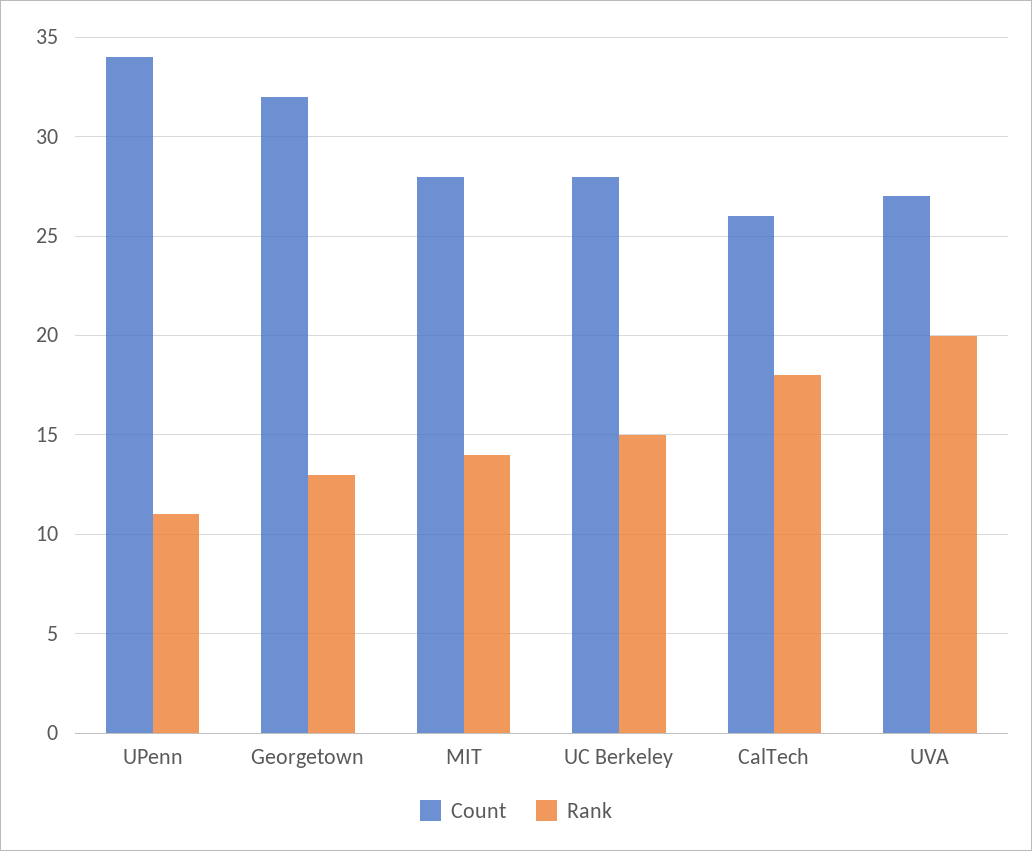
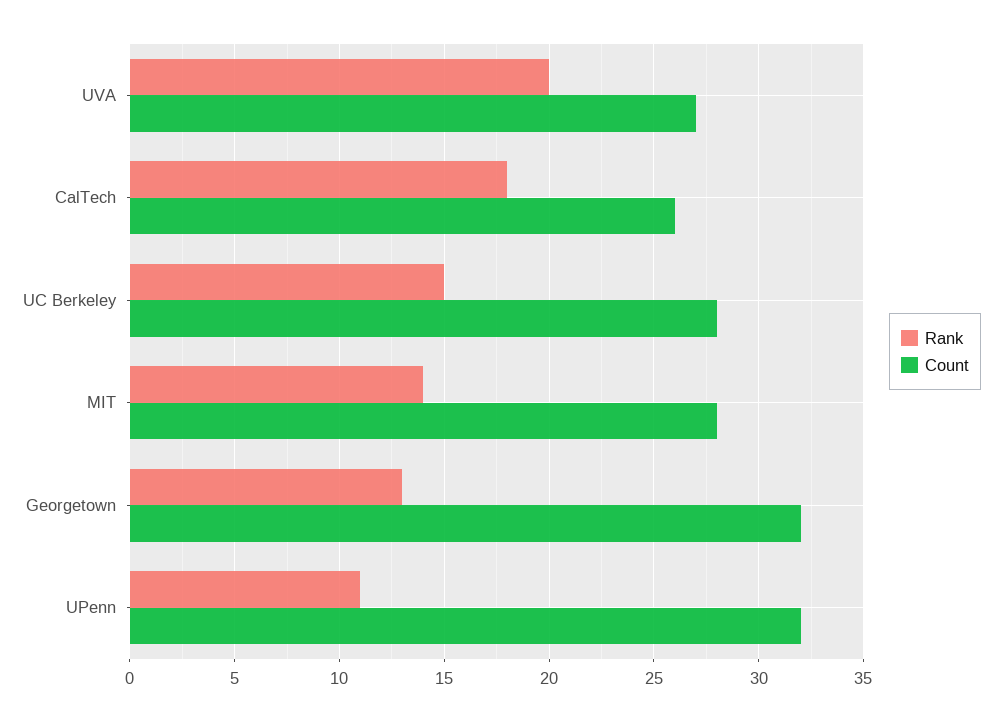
  {
    "Count": {
-     "UPenn": 34,
+     "UPenn": 32,
      "Georgetown": 32,
      "MIT": 28,
      "UC Berkeley": 28,
      "CalTech": 26,
      "UVA": 27
    },
    "Rank": {
      "UPenn": 11,
      "Georgetown": 13,
      "MIT": 14,
      "UC Berkeley": 15,
      "CalTech": 18,
      "UVA": 20
    }
  }

